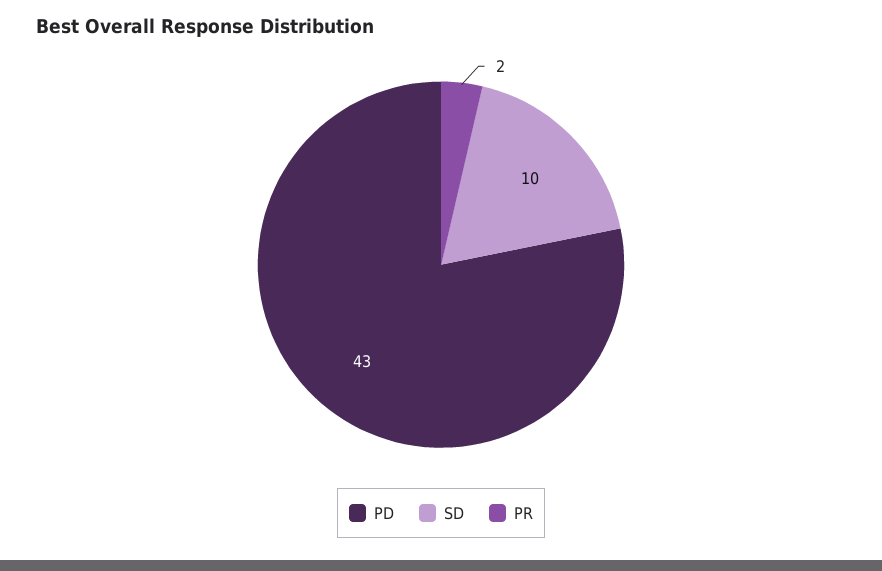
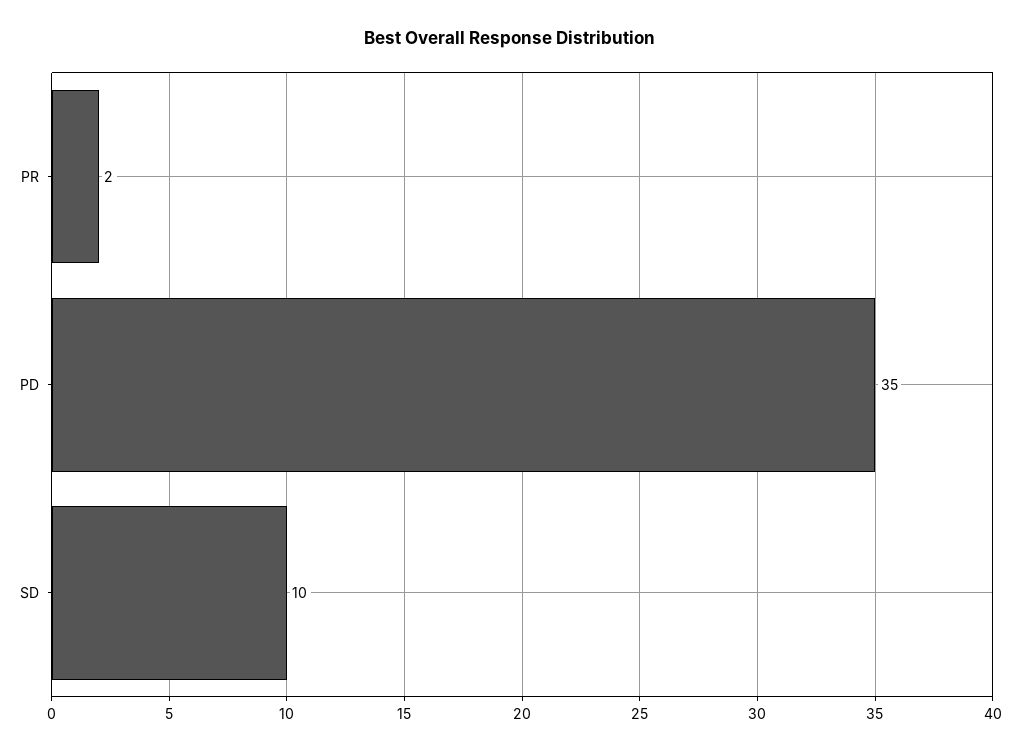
  {
-   "PD": 43,
+   "PD": 35,
    "SD": 10,
    "PR": 2
  }

